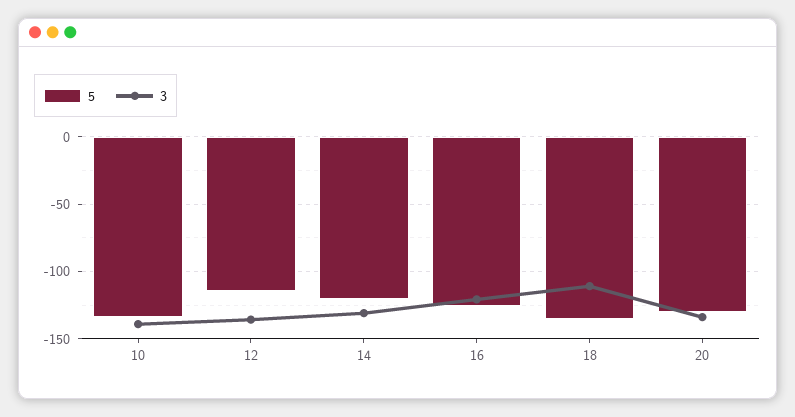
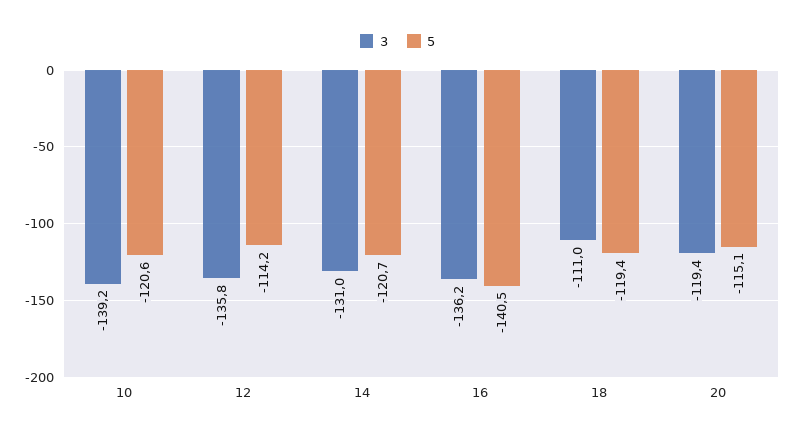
  {
    "5": {
-     "10": -135,
+     "10": -120.6,
      "12": -114.2,
      "14": -120.7,
-     "16": -125,
+     "16": -140.5,
-     "18": -135,
+     "18": -119.4,
-     "20": -130
+     "20": -115.1
    },
    "3": {
      "10": -139.2,
      "12": -135.8,
      "14": -131,
-     "16": -120,
+     "16": -136.2,
      "18": -111,
-     "20": -135
+     "20": -119.4
    }
  }

